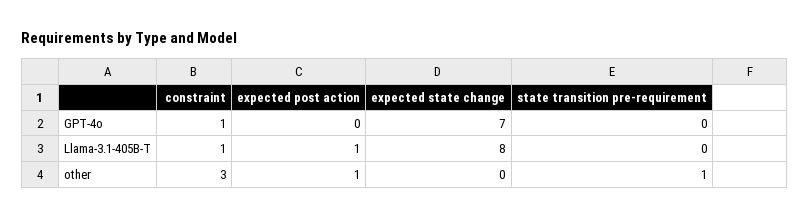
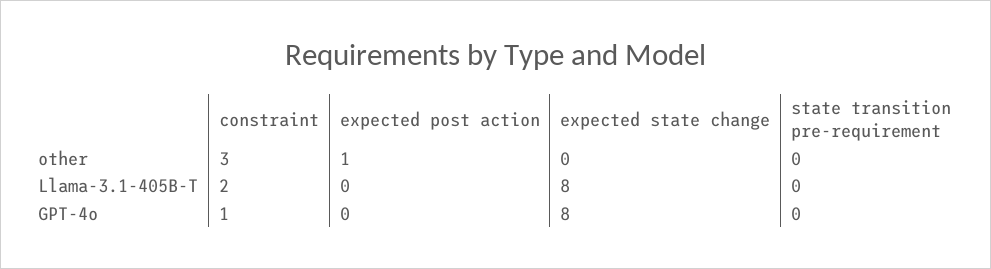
  {
    "constraint": {
      "GPT-4o": 1,
-     "Llama-3.1-405B-T": 1,
+     "Llama-3.1-405B-T": 2,
      "other": 3
    },
    "expected post action": {
      "GPT-4o": 0,
-     "Llama-3.1-405B-T": 1,
+     "Llama-3.1-405B-T": 0,
      "other": 1
    },
    "expected state change": {
-     "GPT-4o": 7,
+     "GPT-4o": 8,
      "Llama-3.1-405B-T": 8,
      "other": 0
    },
    "state transition pre-requirement": {
      "GPT-4o": 0,
      "Llama-3.1-405B-T": 0,
-     "other": 1
+     "other": 0
    }
  }

